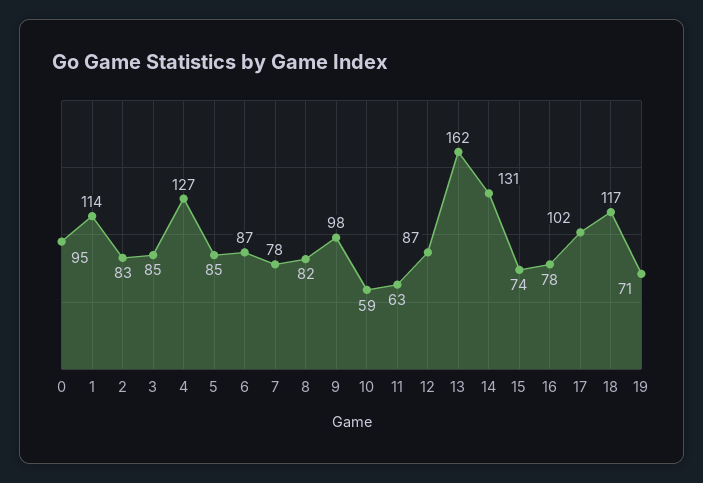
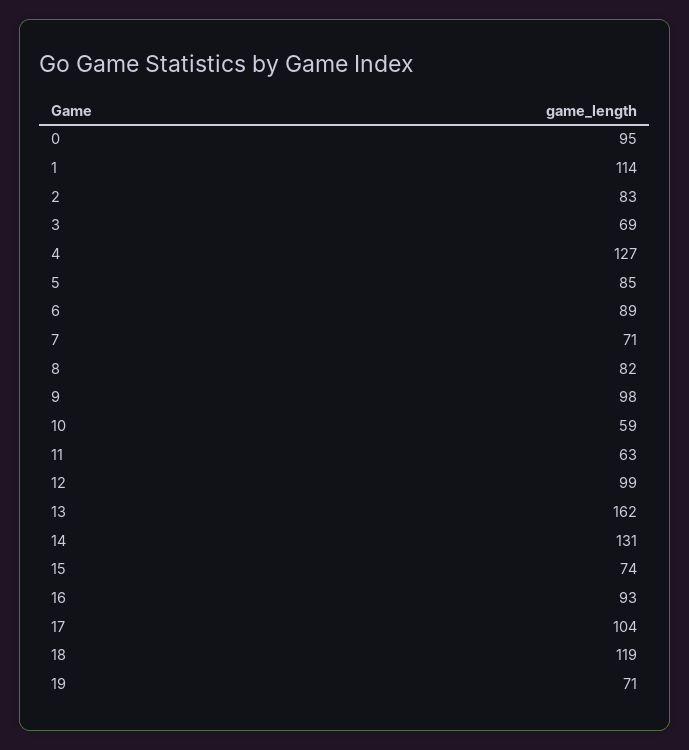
  {
    "0": 95,
    "1": 114,
    "2": 83,
-   "3": 85,
+   "3": 69,
    "4": 127,
    "5": 85,
-   "6": 87,
+   "6": 89,
-   "7": 78,
+   "7": 71,
    "8": 82,
    "9": 98,
    "10": 59,
    "11": 63,
-   "12": 87,
+   "12": 99,
    "13": 162,
    "14": 131,
    "15": 74,
-   "16": 78,
+   "16": 93,
-   "17": 102,
+   "17": 104,
-   "18": 117,
+   "18": 119,
    "19": 71
  }

